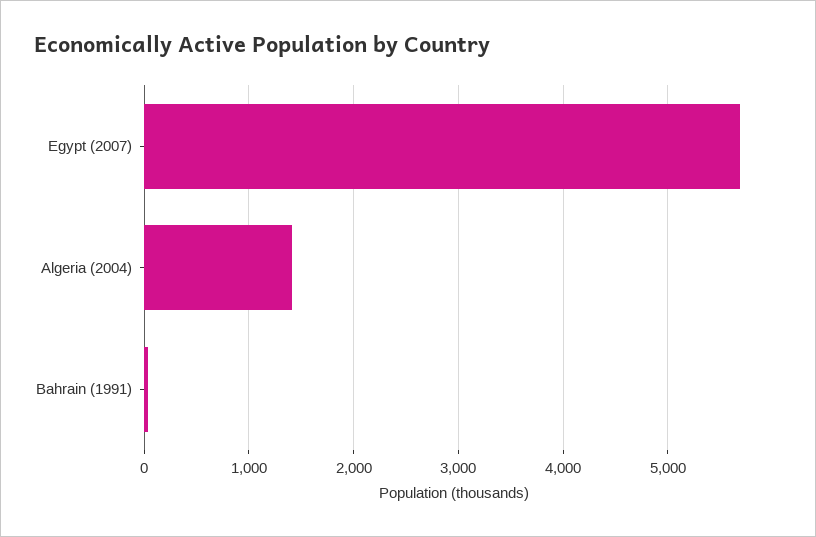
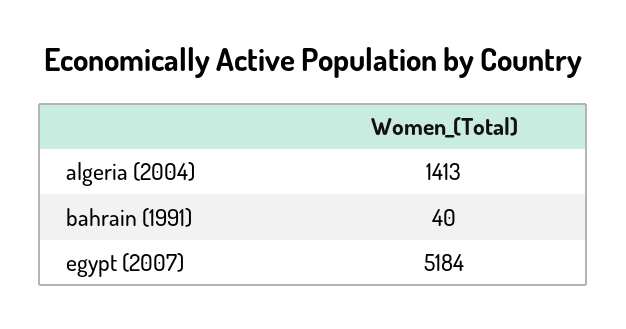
  {
-   "Egypt (2007)": 5700,
+   "Egypt (2007)": 5184,
    "Algeria (2004)": 1413,
    "Bahrain (1991)": 40
  }

